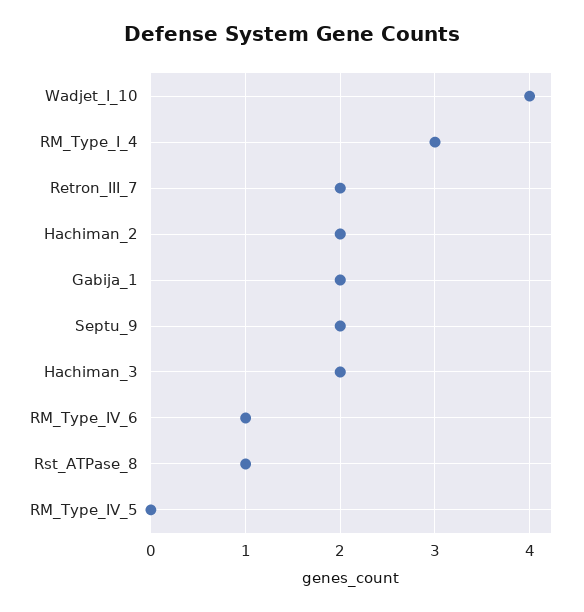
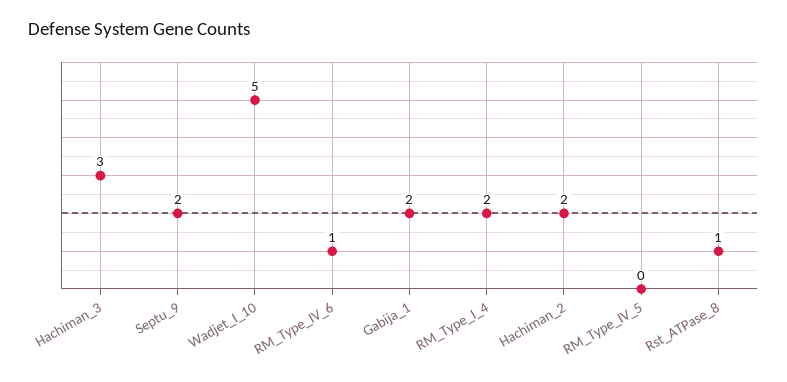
  {
-   "Wadjet_I_10": 4,
+   "Wadjet_I_10": 5,
-   "RM_Type_I_4": 3,
+   "RM_Type_I_4": 2,
-   "Retron_III_7": 2,
    "Hachiman_2": 2,
    "Gabija_1": 2,
    "Septu_9": 2,
-   "Hachiman_3": 2,
+   "Hachiman_3": 3,
    "RM_Type_IV_6": 1,
    "Rst_ATPase_8": 1,
    "RM_Type_IV_5": 0
  }

